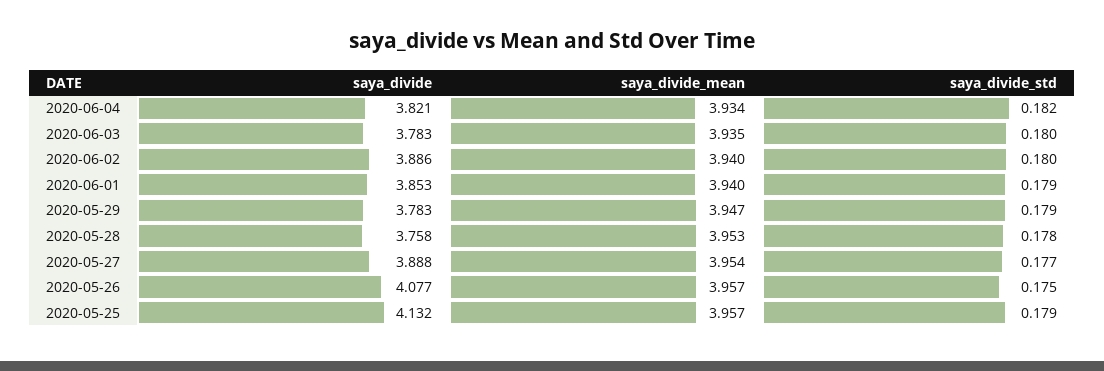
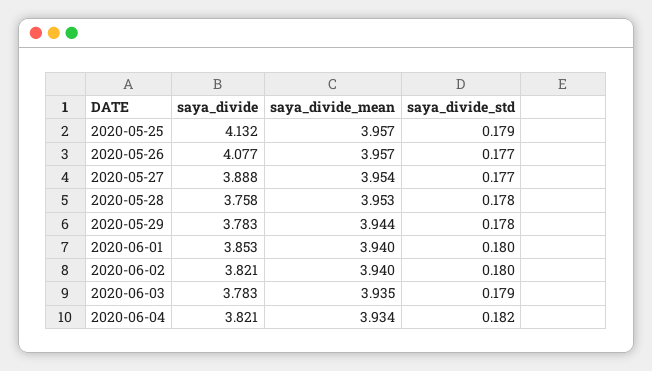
  {
    "saya_divide": {
      "2020-06-04": 3.821,
      "2020-06-03": 3.783,
-     "2020-06-02": 3.886,
+     "2020-06-02": 3.821,
      "2020-06-01": 3.853,
      "2020-05-29": 3.783,
      "2020-05-28": 3.758,
      "2020-05-27": 3.888,
      "2020-05-26": 4.077,
      "2020-05-25": 4.132
    },
    "saya_divide_mean": {
      "2020-06-04": 3.934,
      "2020-06-03": 3.935,
      "2020-06-02": 3.94,
      "2020-06-01": 3.94,
-     "2020-05-29": 3.947,
+     "2020-05-29": 3.944,
      "2020-05-28": 3.953,
      "2020-05-27": 3.954,
      "2020-05-26": 3.957,
      "2020-05-25": 3.957
    },
    "saya_divide_std": {
      "2020-06-04": 0.182,
-     "2020-06-03": 0.18,
+     "2020-06-03": 0.179,
      "2020-06-02": 0.18,
-     "2020-06-01": 0.179,
+     "2020-06-01": 0.18,
-     "2020-05-29": 0.179,
+     "2020-05-29": 0.178,
      "2020-05-28": 0.178,
      "2020-05-27": 0.177,
-     "2020-05-26": 0.175,
+     "2020-05-26": 0.177,
      "2020-05-25": 0.179
    }
  }

